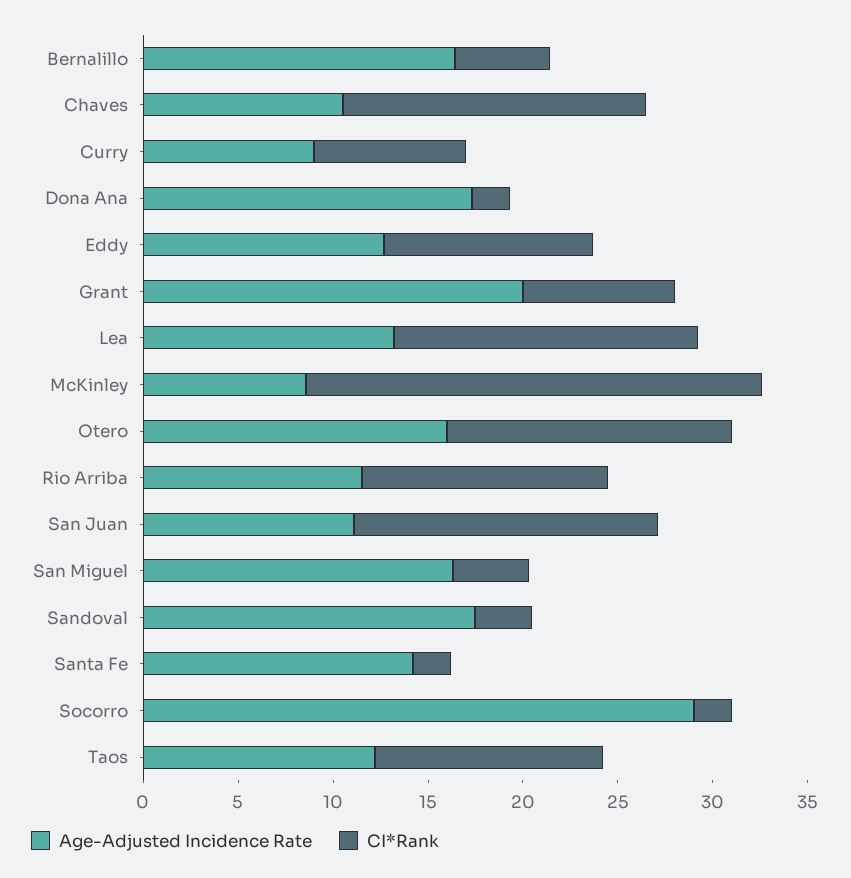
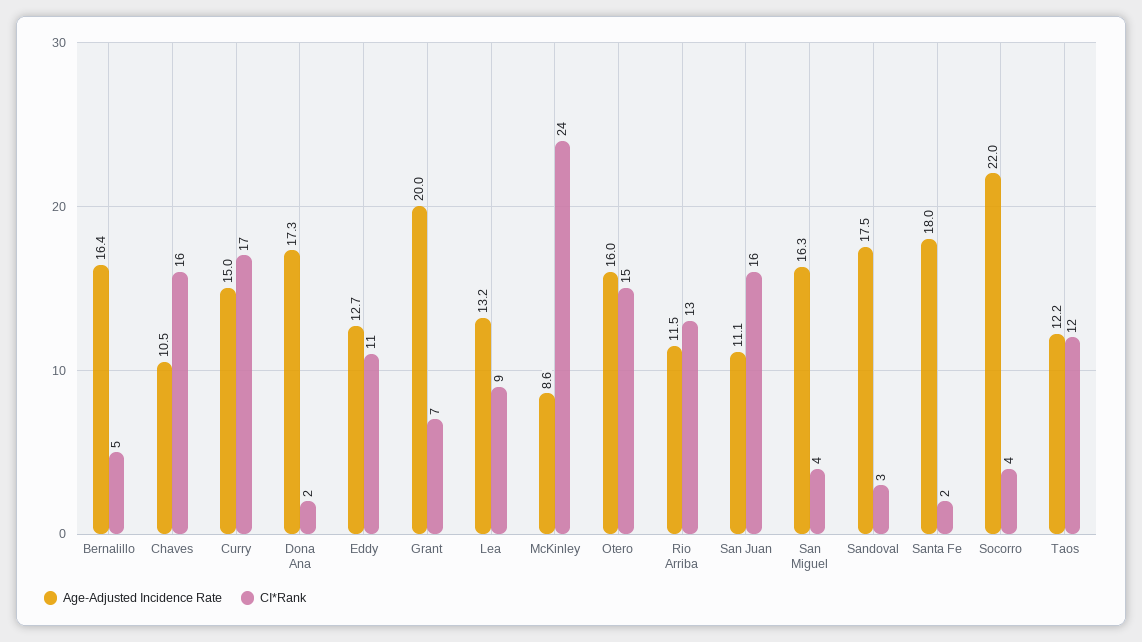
  {
    "Age-Adjusted Incidence Rate": {
      "Bernalillo": 16.4,
      "Chaves": 10.5,
-     "Curry": 9,
+     "Curry": 15,
      "Dona Ana": 17.3,
      "Eddy": 12.7,
      "Grant": 20,
      "Lea": 13.2,
      "McKinley": 8.6,
      "Otero": 16,
      "Rio Arriba": 11.5,
      "San Juan": 11.1,
      "San Miguel": 16.3,
      "Sandoval": 17.5,
-     "Santa Fe": 14,
+     "Santa Fe": 18,
-     "Socorro": 29,
+     "Socorro": 22,
      "Taos": 12.2
    },
    "CI*Rank": {
      "Bernalillo": 5,
      "Chaves": 16,
-     "Curry": 8,
+     "Curry": 17,
      "Dona Ana": 2,
      "Eddy": 11,
-     "Grant": 8,
+     "Grant": 7,
-     "Lea": 16,
+     "Lea": 9,
      "McKinley": 24,
      "Otero": 15,
      "Rio Arriba": 13,
      "San Juan": 16,
      "San Miguel": 4,
      "Sandoval": 3,
      "Santa Fe": 2,
-     "Socorro": 2,
+     "Socorro": 4,
      "Taos": 12
    }
  }

